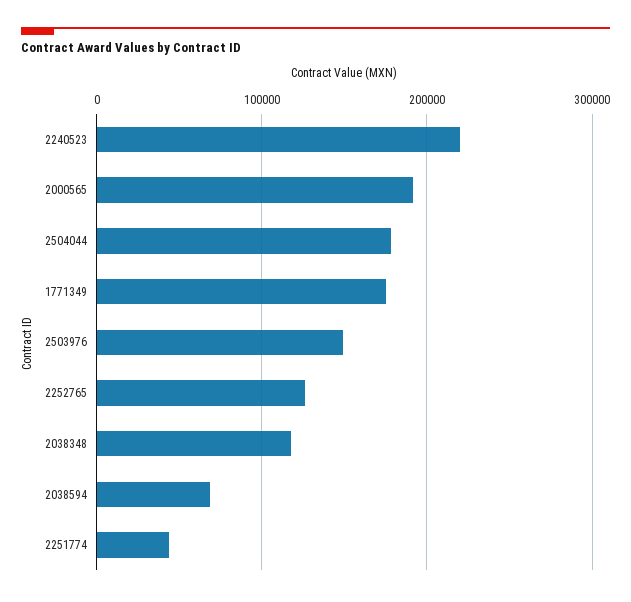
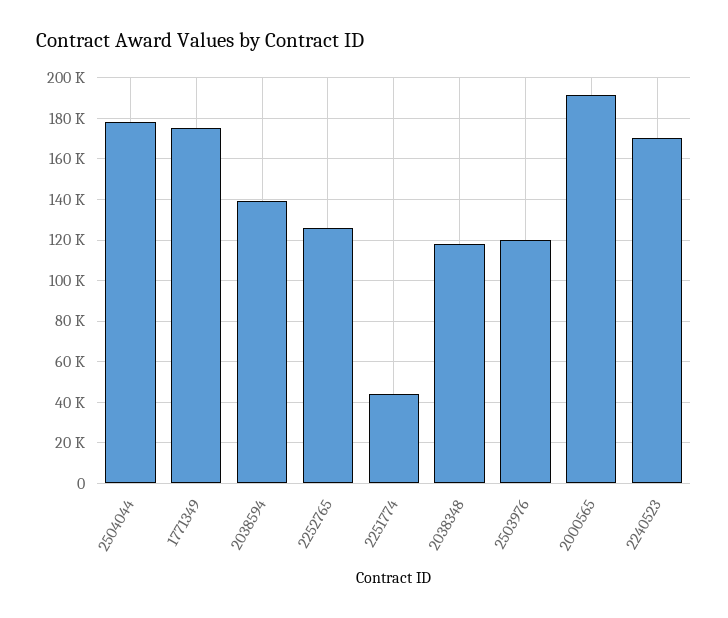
  {
-   "2240523": 220000,
+   "2240523": 170000,
    "2000565": 190000,
    "2504044": 180000,
    "1771349": 175000,
-   "2503976": 150000,
+   "2503976": 120000,
    "2252765": 125000,
    "2038348": 120000,
-   "2038594": 70000,
+   "2038594": 140000,
    "2251774": 45000
  }

